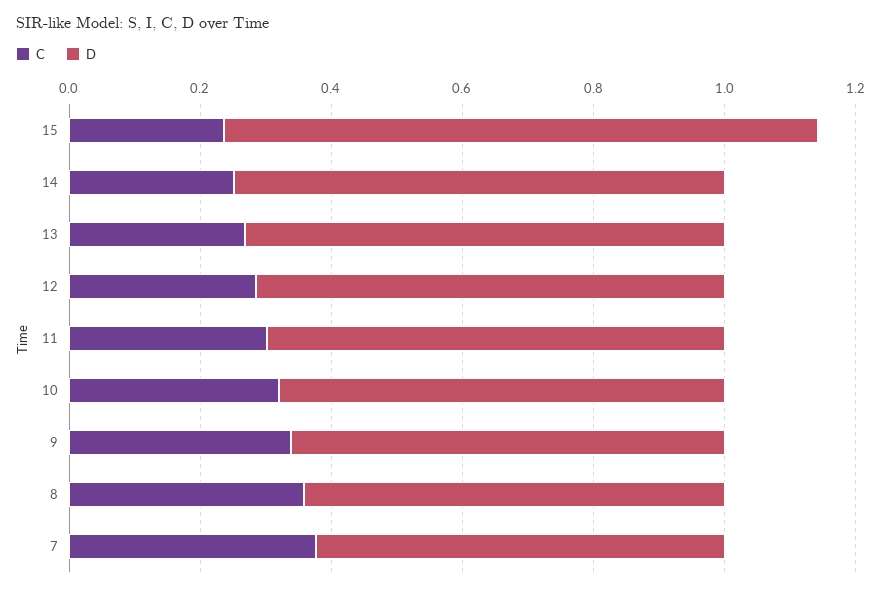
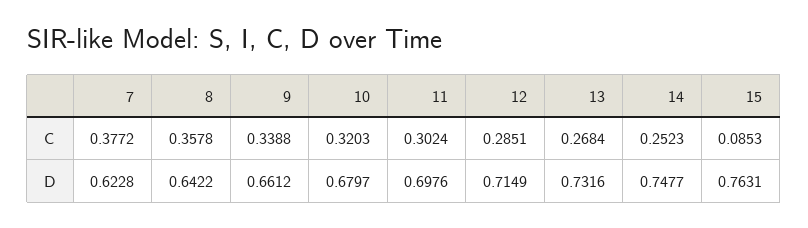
  {
    "C": {
-     "15": 0.25,
+     "15": 0.0853,
      "14": 0.2523,
      "13": 0.2684,
      "12": 0.2851,
      "11": 0.3024,
      "10": 0.3203,
      "9": 0.3388,
      "8": 0.3578,
      "7": 0.3772
    },
    "D": {
-     "15": 0.9,
+     "15": 0.7631,
      "14": 0.7477,
      "13": 0.7316,
      "12": 0.7149,
      "11": 0.6976,
      "10": 0.6797,
      "9": 0.6612,
      "8": 0.6422,
      "7": 0.6228
    }
  }

